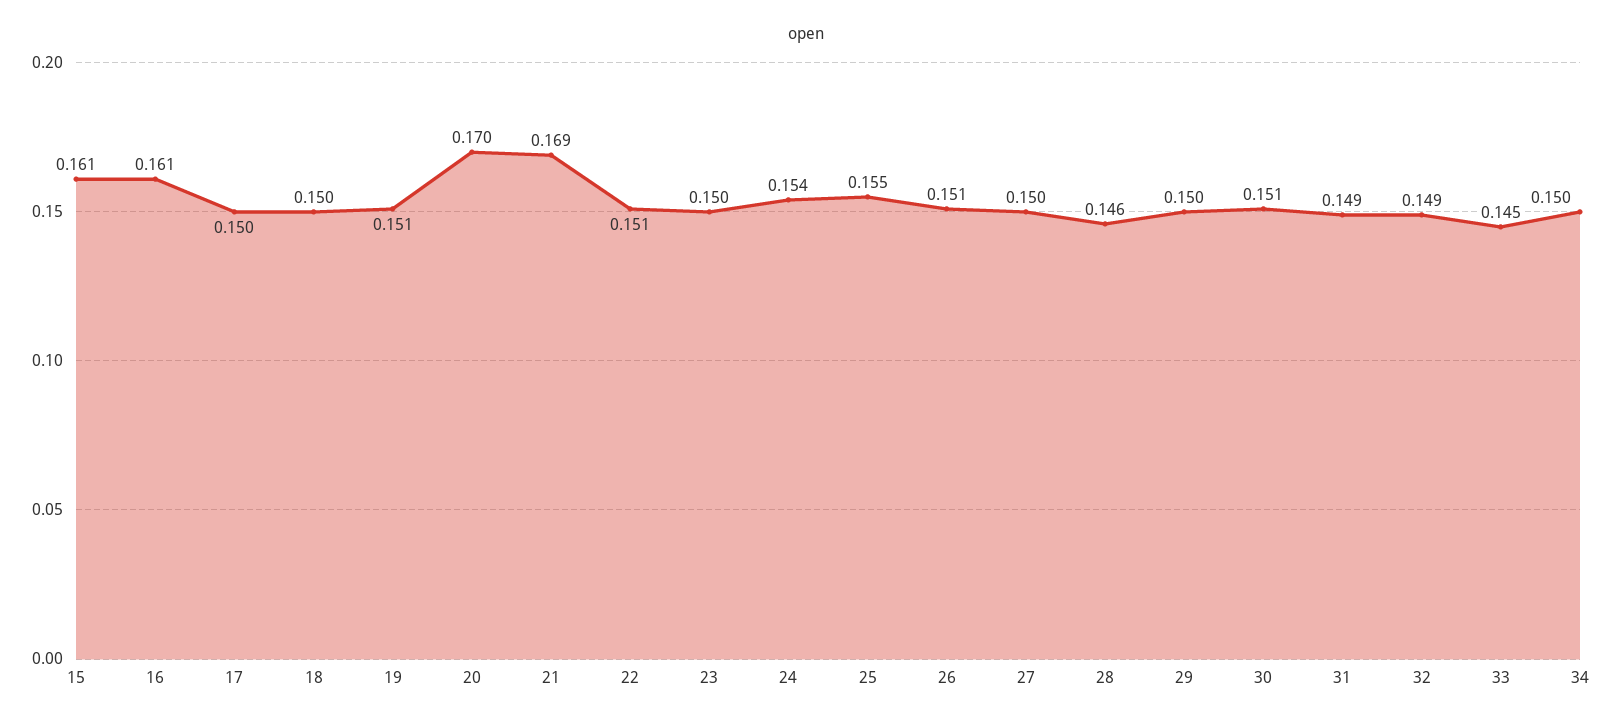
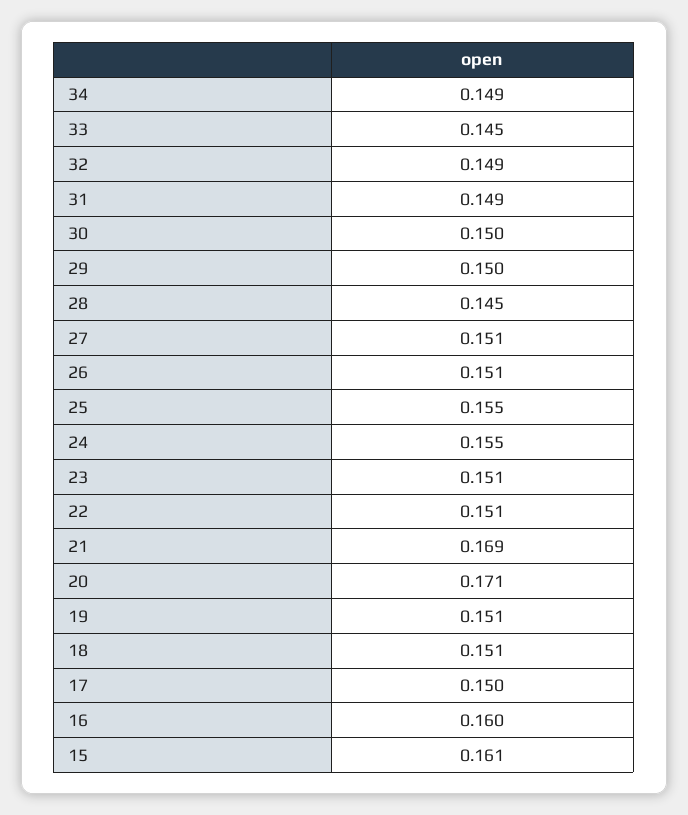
  {
    "15": 0.161,
-   "16": 0.161,
+   "16": 0.16,
    "17": 0.15,
-   "18": 0.15,
+   "18": 0.151,
    "19": 0.151,
-   "20": 0.17,
+   "20": 0.171,
    "21": 0.169,
    "22": 0.151,
-   "23": 0.15,
+   "23": 0.151,
-   "24": 0.154,
+   "24": 0.155,
    "25": 0.155,
    "26": 0.151,
-   "27": 0.15,
+   "27": 0.151,
-   "28": 0.146,
+   "28": 0.145,
    "29": 0.15,
-   "30": 0.151,
+   "30": 0.15,
    "31": 0.149,
    "32": 0.149,
    "33": 0.145,
-   "34": 0.15
+   "34": 0.149
  }

